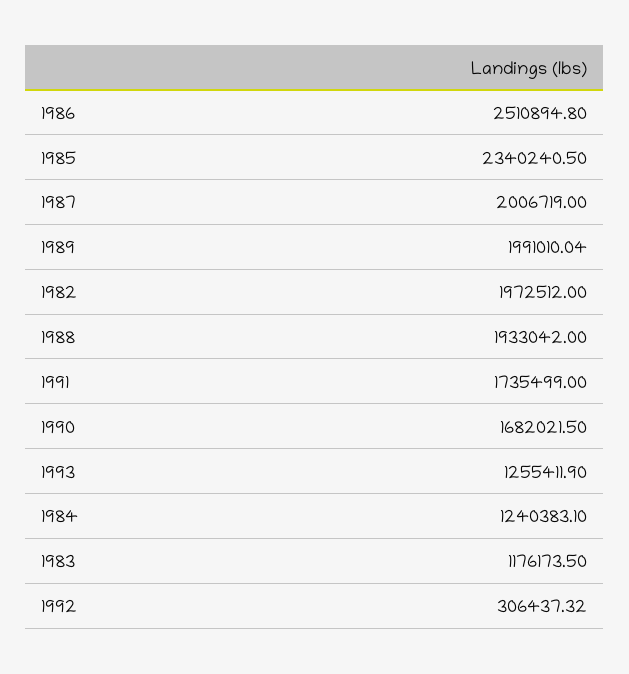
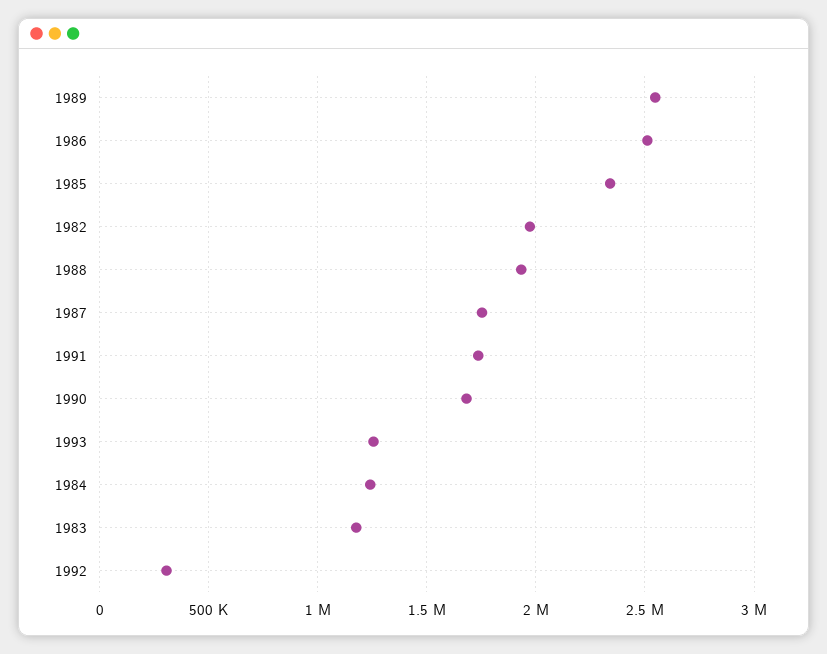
  {
    "1986": 2510894.8,
    "1985": 2340240.5,
-   "1987": 2006719,
+   "1987": 1750000,
-   "1989": 1991010.04,
+   "1989": 2550000,
    "1982": 1972512,
    "1988": 1933042,
    "1991": 1735499,
    "1990": 1682021.5,
    "1993": 1255411.9,
    "1984": 1240383.1,
    "1983": 1176173.5,
    "1992": 306437.32
  }

